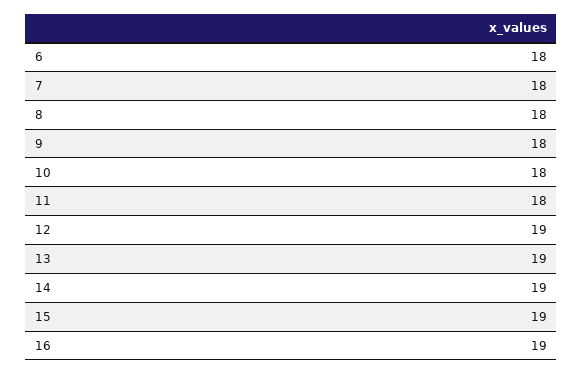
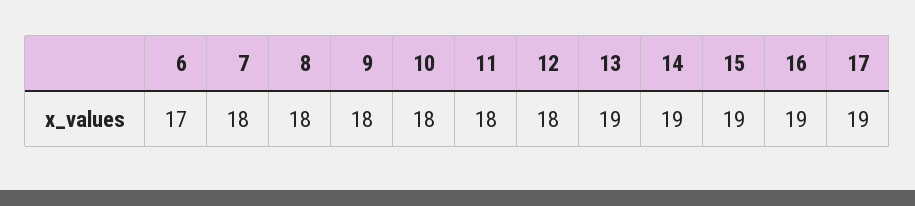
  {
-   "6": 18,
+   "6": 17,
    "7": 18,
    "8": 18,
    "9": 18,
    "10": 18,
    "11": 18,
-   "12": 19,
+   "12": 18,
    "13": 19,
    "14": 19,
    "15": 19,
-   "16": 19
+   "16": 19,
+   "17": 19
  }

